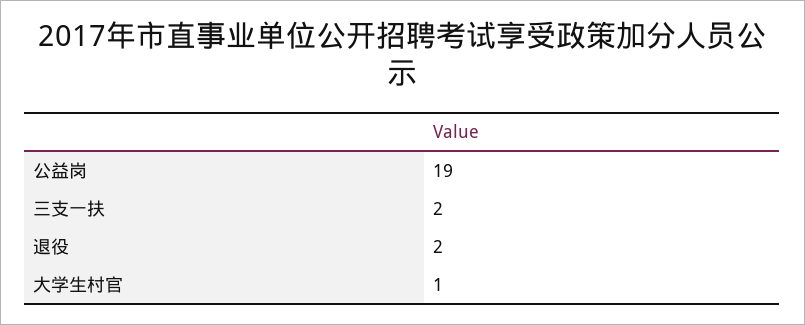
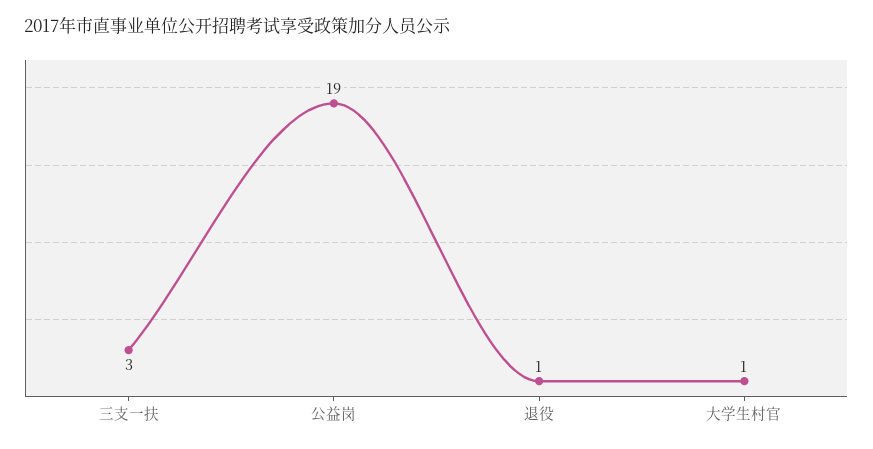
  {
    "公益岗": 19,
-   "三支一扶": 2,
+   "三支一扶": 3,
-   "退役": 2,
+   "退役": 1,
    "大学生村官": 1
  }

